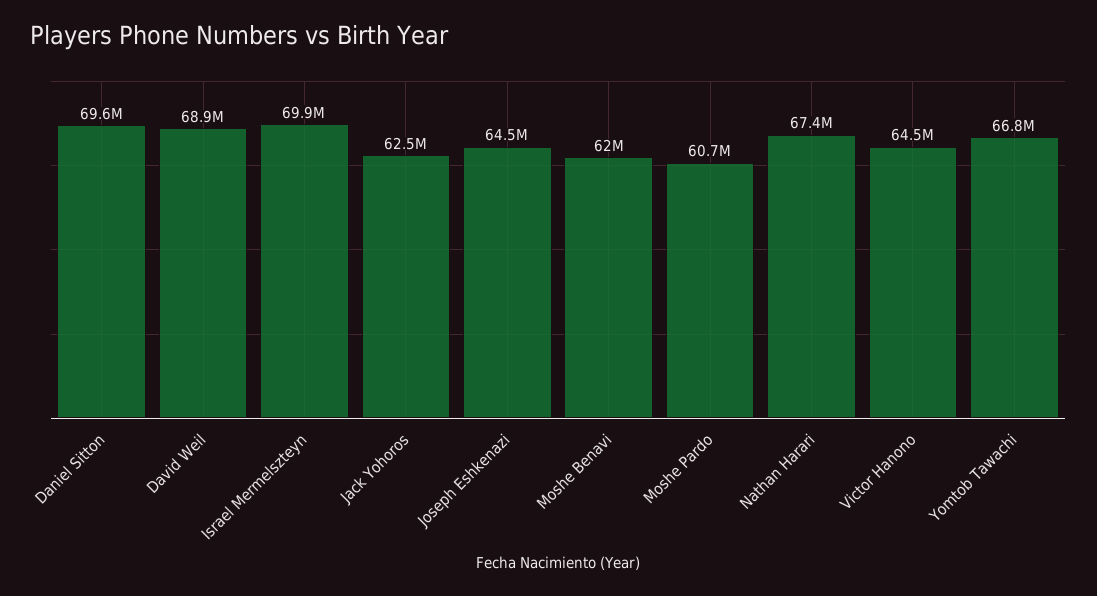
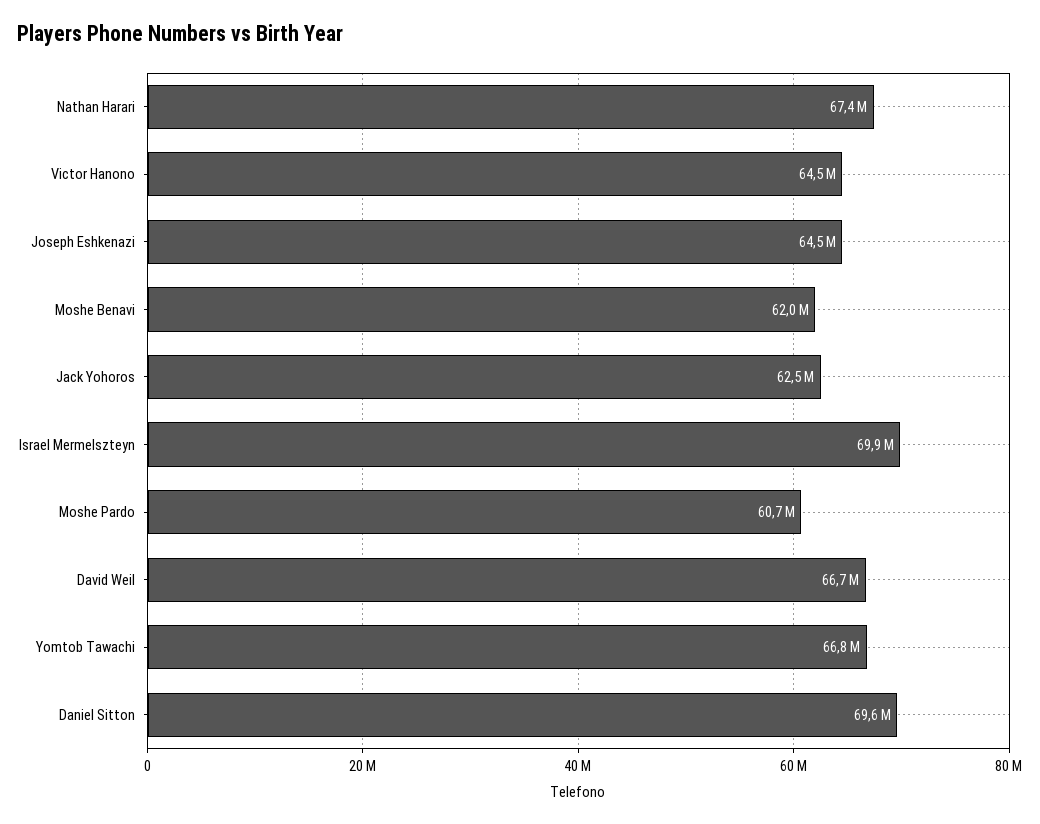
  {
    "Daniel Sitton": 69600000,
-   "David Weil": 68900000,
+   "David Weil": 66700000,
    "Israel Mermelszteyn": 69900000,
    "Jack Yohoros": 62500000,
    "Joseph Eshkenazi": 64500000,
    "Moshe Benavi": 62000000,
    "Moshe Pardo": 60700000,
    "Nathan Harari": 67400000,
    "Victor Hanono": 64500000,
    "Yomtob Tawachi": 66800000
  }

